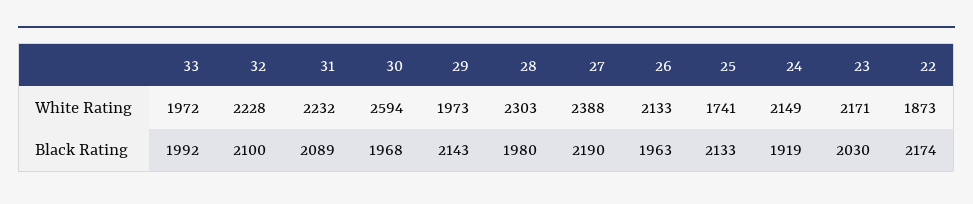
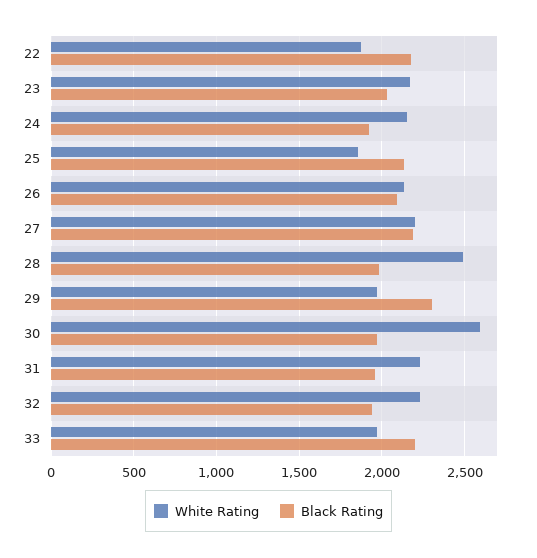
  {
    "White Rating": {
      "33": 1972,
      "32": 2228,
      "31": 2232,
      "30": 2594,
      "29": 1973,
-     "28": 2303,
+     "28": 2500,
-     "27": 2388,
+     "27": 2200,
      "26": 2133,
-     "25": 1741,
+     "25": 1850,
      "24": 2149,
      "23": 2171,
      "22": 1873
    },
    "Black Rating": {
-     "33": 1992,
+     "33": 2200,
-     "32": 2100,
+     "32": 1950,
-     "31": 2089,
+     "31": 1950,
      "30": 1968,
-     "29": 2143,
+     "29": 2300,
      "28": 1980,
      "27": 2190,
-     "26": 1963,
+     "26": 2100,
      "25": 2133,
      "24": 1919,
      "23": 2030,
      "22": 2174
    }
  }

